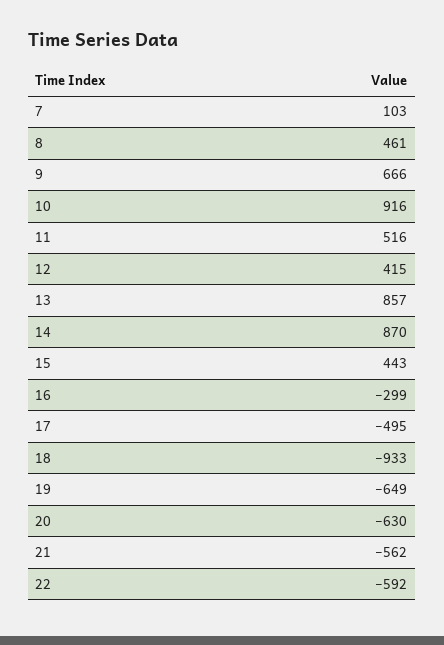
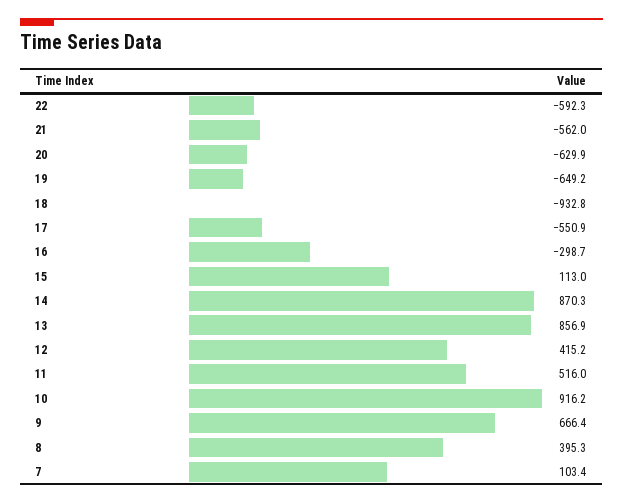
  {
    "7": 103.4,
-   "8": 461,
+   "8": 395.3,
    "9": 666.4,
    "10": 916.2,
    "11": 516,
    "12": 415.2,
    "13": 856.9,
    "14": 870.3,
-   "15": 443,
+   "15": 113,
    "16": -298.7,
-   "17": -495,
+   "17": -550.9,
    "18": -932.8,
    "19": -649.2,
    "20": -629.9,
    "21": -562,
    "22": -592.3
  }

